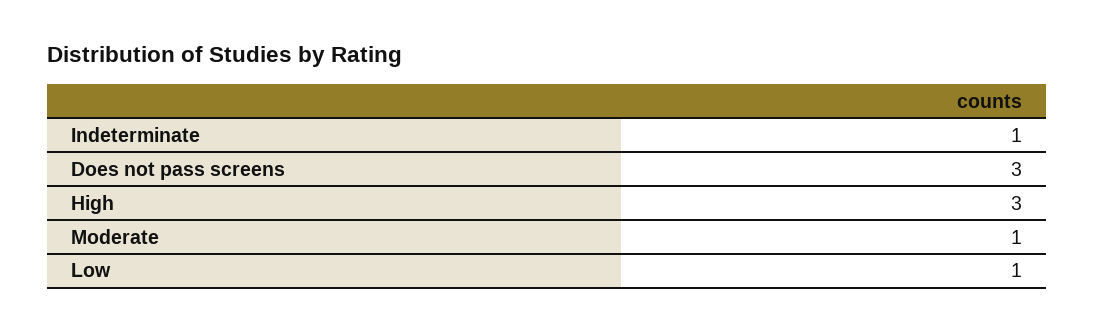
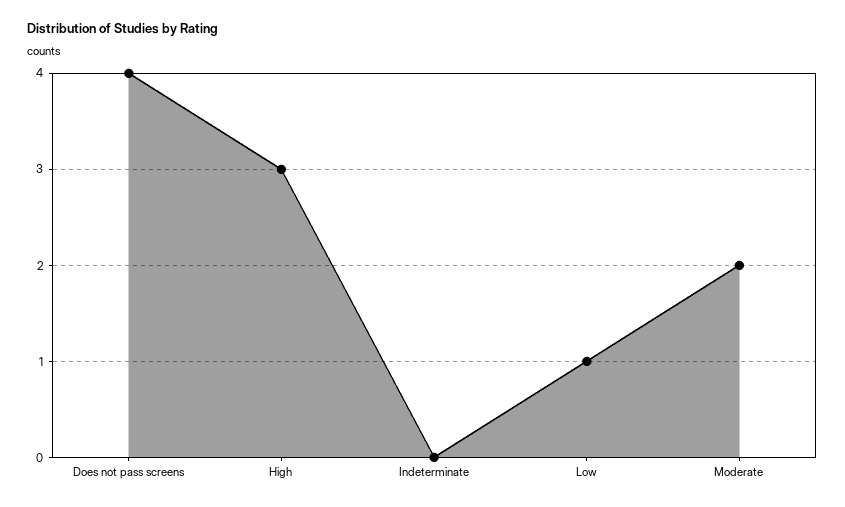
  {
-   "Indeterminate": 1,
+   "Indeterminate": 0,
-   "Does not pass screens": 3,
+   "Does not pass screens": 4,
    "High": 3,
-   "Moderate": 1,
+   "Moderate": 2,
    "Low": 1
  }

